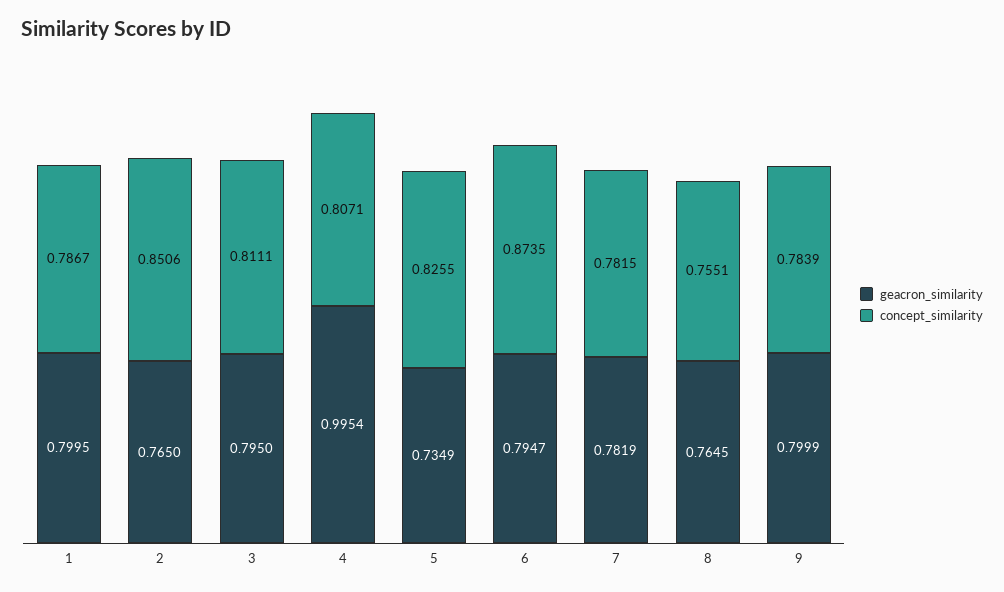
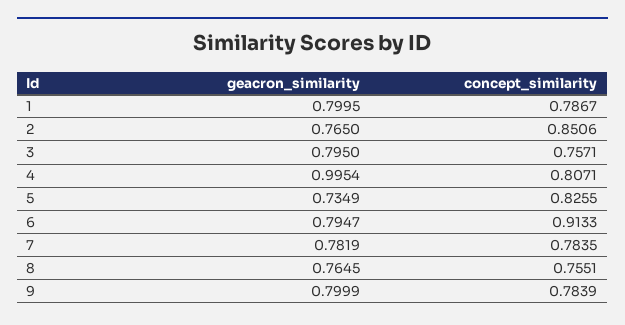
  {
    "geacron_similarity": {
      "1": 0.7995,
      "2": 0.765,
      "3": 0.795,
      "4": 0.9954,
      "5": 0.7349,
      "6": 0.7947,
      "7": 0.7819,
      "8": 0.7645,
      "9": 0.7999
    },
    "concept_similarity": {
      "1": 0.7867,
      "2": 0.8506,
-     "3": 0.8111,
+     "3": 0.7571,
      "4": 0.8071,
      "5": 0.8255,
-     "6": 0.8735,
+     "6": 0.9133,
-     "7": 0.7815,
+     "7": 0.7835,
      "8": 0.7551,
      "9": 0.7839
    }
  }

